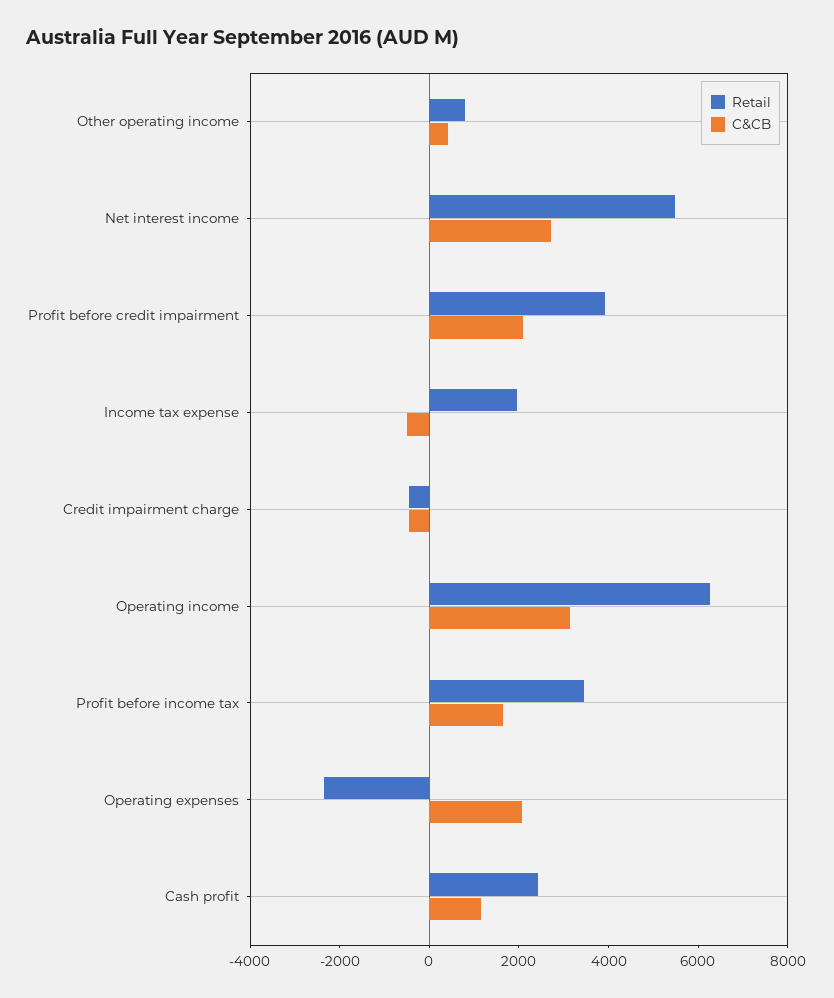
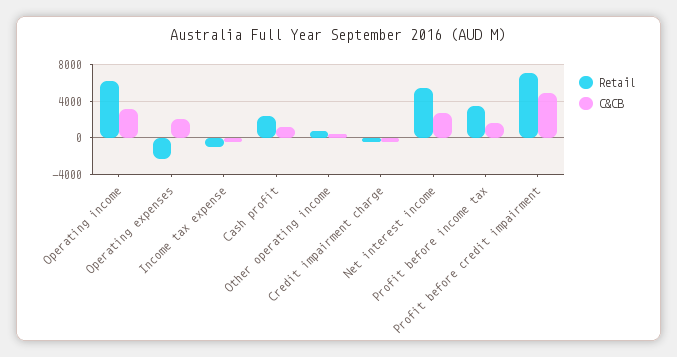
  {
    "Retail": {
      "Other operating income": 1000,
      "Net interest income": 5500,
-     "Profit before credit impairment": 4000,
+     "Profit before credit impairment": 7000,
-     "Income tax expense": 2000,
+     "Income tax expense": -1000,
      "Credit impairment charge": -500,
      "Operating income": 6500,
      "Profit before income tax": 3500,
      "Operating expenses": -2500,
      "Cash profit": 2500
    },
    "C&CB": {
      "Other operating income": 500,
      "Net interest income": 2500,
-     "Profit before credit impairment": 2000,
+     "Profit before credit impairment": 5000,
      "Income tax expense": -500,
      "Credit impairment charge": -500,
      "Operating income": 3000,
      "Profit before income tax": 1500,
      "Operating expenses": 2000,
      "Cash profit": 1000
    }
  }

